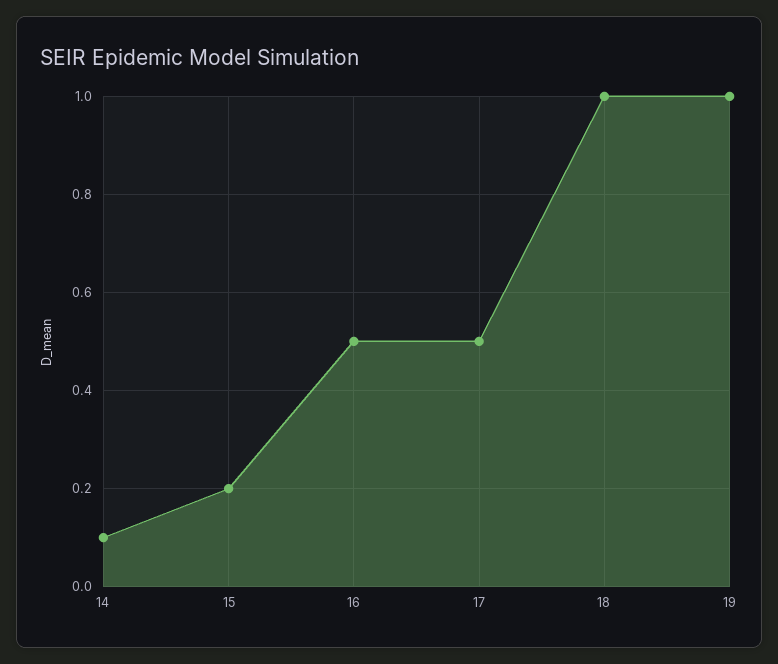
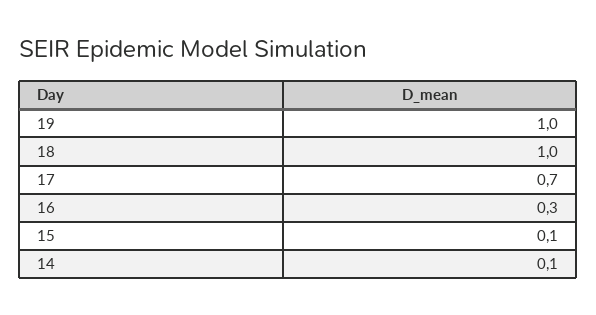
  {
    "14": 0.1,
-   "15": 0.2,
+   "15": 0.1,
-   "16": 0.5,
+   "16": 0.3,
-   "17": 0.5,
+   "17": 0.7,
    "18": 1,
    "19": 1
  }

